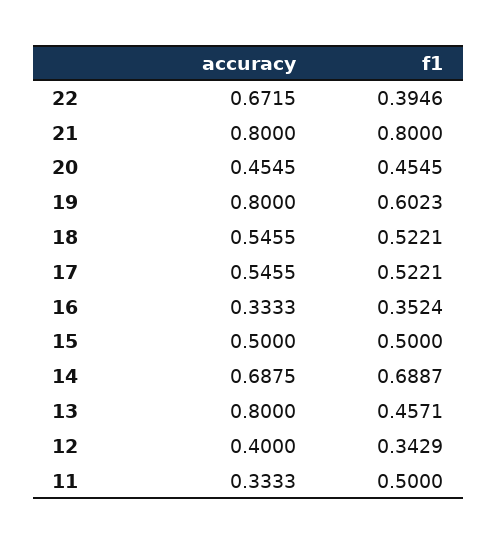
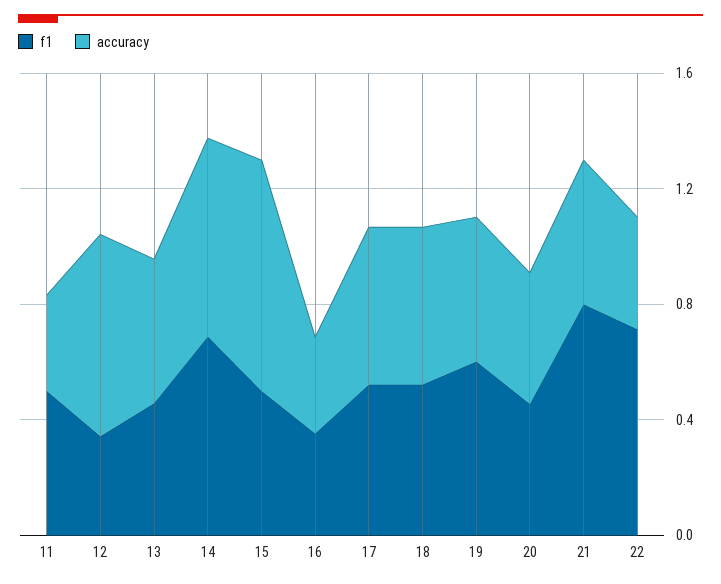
  {
    "accuracy": {
-     "22": 0.6715,
+     "22": 0.4,
-     "21": 0.8,
+     "21": 0.5,
      "20": 0.4545,
-     "19": 0.8,
+     "19": 0.5,
      "18": 0.5455,
      "17": 0.5455,
      "16": 0.3333,
-     "15": 0.5,
+     "15": 0.8,
      "14": 0.6875,
-     "13": 0.8,
+     "13": 0.5,
-     "12": 0.4,
+     "12": 0.7,
      "11": 0.3333
    },
    "f1": {
-     "22": 0.3946,
+     "22": 0.7,
      "21": 0.8,
      "20": 0.4545,
      "19": 0.6023,
      "18": 0.5221,
      "17": 0.5221,
      "16": 0.3524,
      "15": 0.5,
      "14": 0.6887,
      "13": 0.4571,
      "12": 0.3429,
      "11": 0.5
    }
  }

